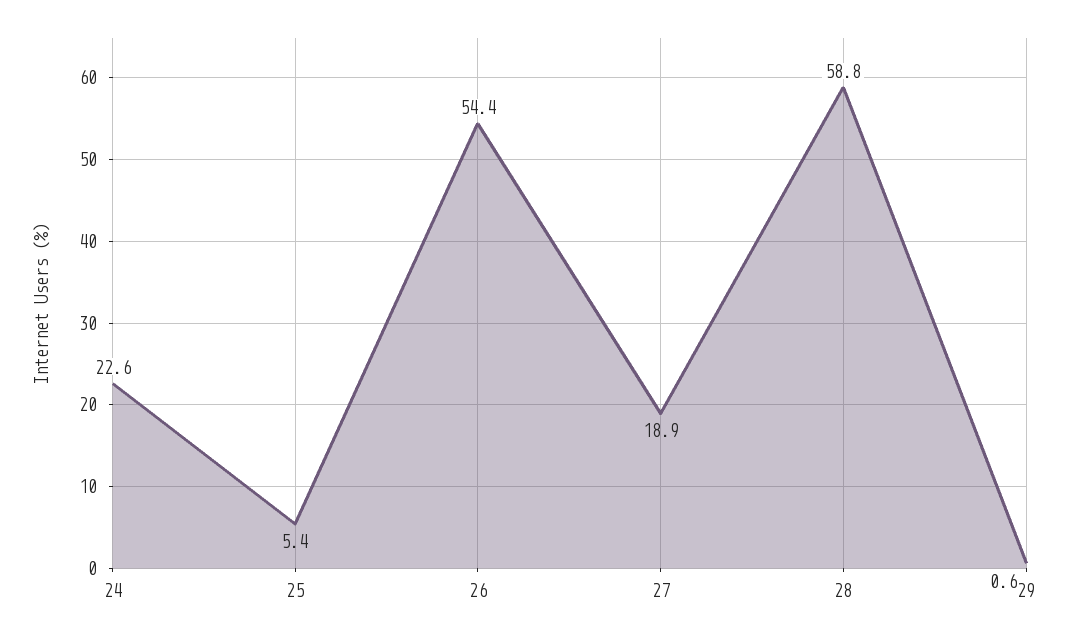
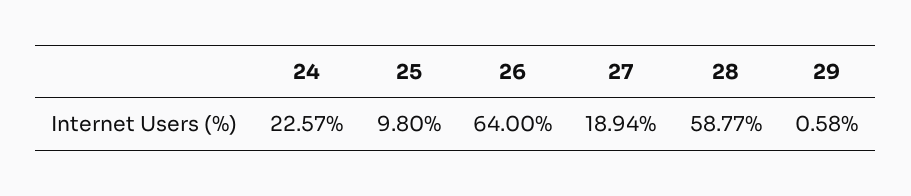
  {
    "24": 22.57,
-   "25": 5.4,
+   "25": 9.8,
-   "26": 54.4,
+   "26": 64,
    "27": 18.94,
    "28": 58.77,
    "29": 0.58
  }

